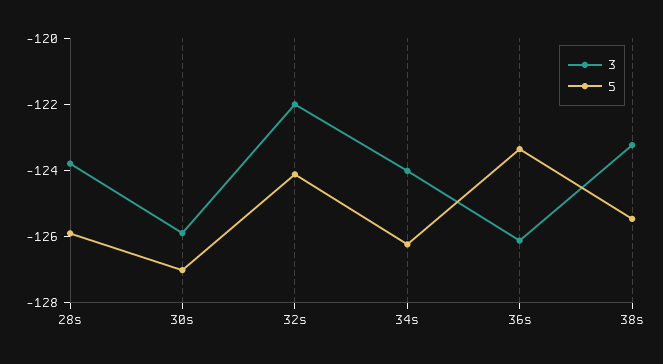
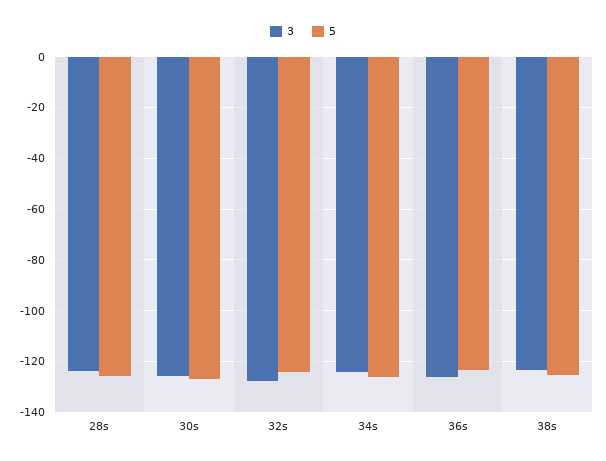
  {
    "3": {
      "28s": -124,
      "30s": -126,
-     "32s": -122,
+     "32s": -127.5,
      "34s": -124,
      "36s": -126,
      "38s": -123
    },
    "5": {
      "28s": -126,
      "30s": -127,
      "32s": -124,
      "34s": -126,
      "36s": -123.5,
      "38s": -125.5
    }
  }

